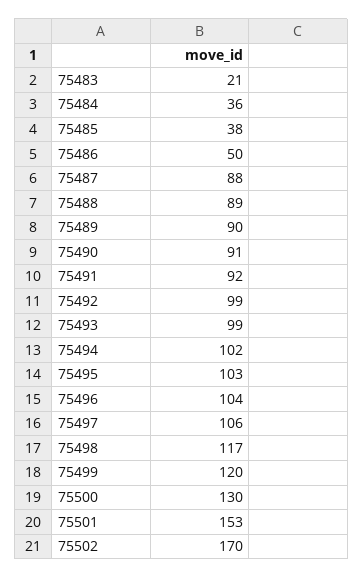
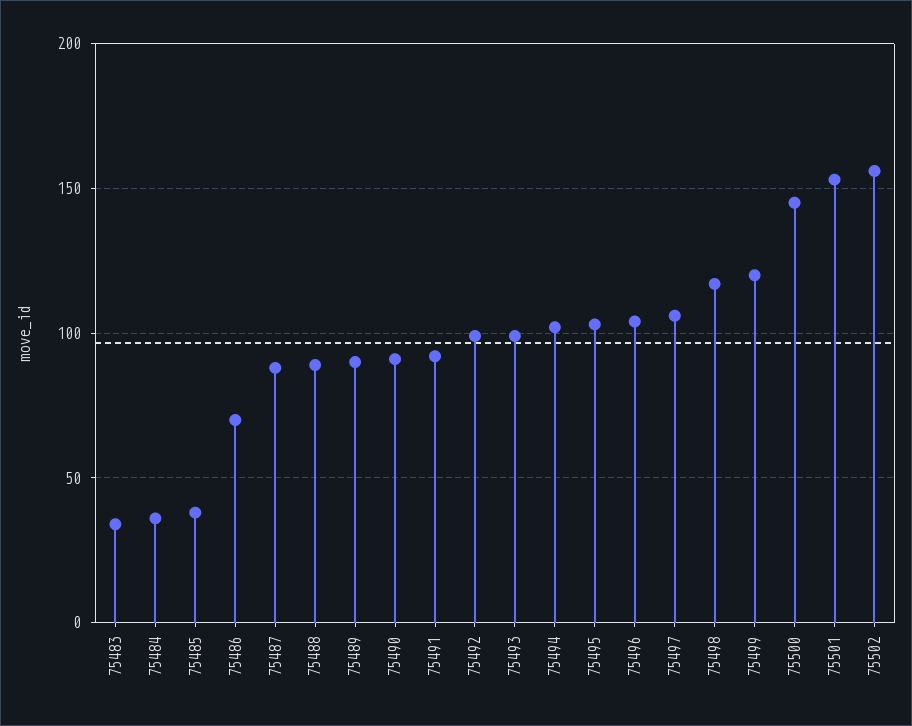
  {
-   "75483": 21,
+   "75483": 35,
    "75484": 36,
    "75485": 38,
-   "75486": 50,
+   "75486": 70,
    "75487": 88,
    "75488": 89,
    "75489": 90,
    "75490": 91,
    "75491": 92,
    "75492": 99,
    "75493": 99,
    "75494": 102,
    "75495": 103,
    "75496": 104,
    "75497": 106,
    "75498": 117,
    "75499": 120,
-   "75500": 130,
+   "75500": 145,
    "75501": 153,
-   "75502": 170
+   "75502": 155
  }

